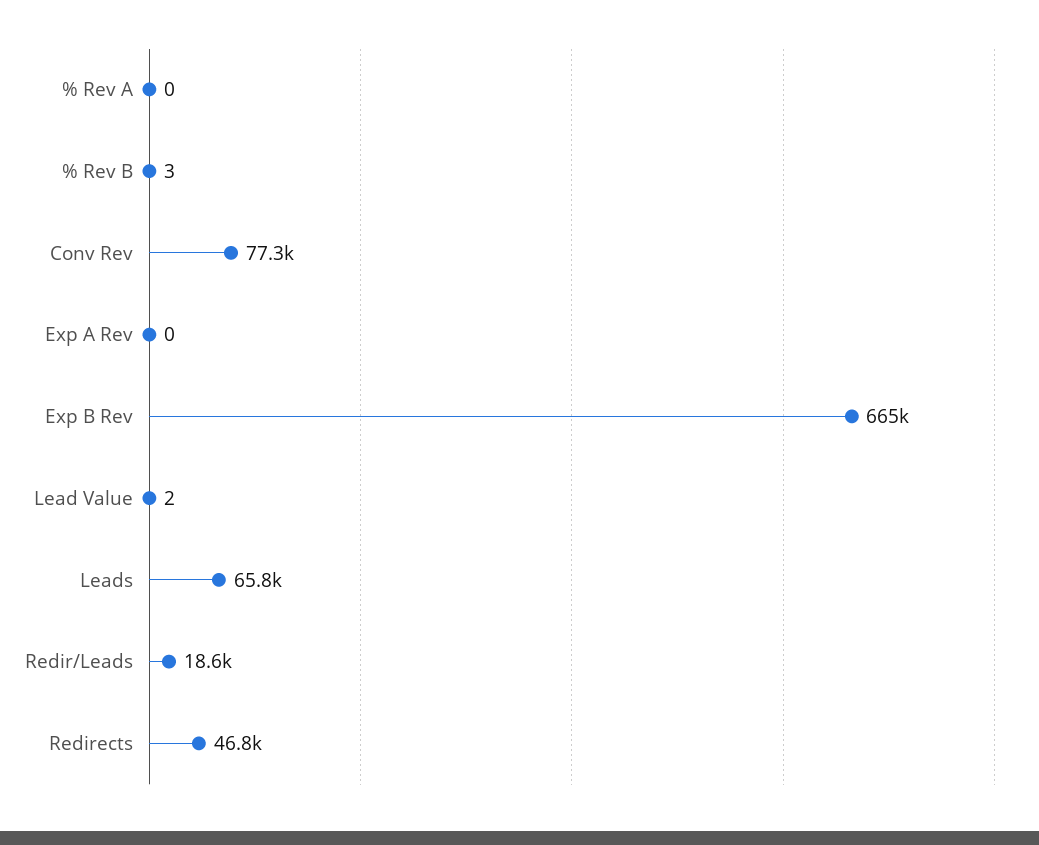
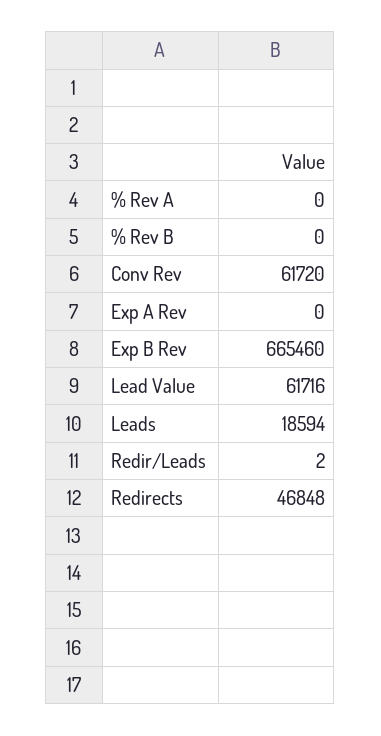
  {
    "% Rev A": 0,
-   "% Rev B": 3,
+   "% Rev B": 0,
-   "Conv Rev": 77300,
+   "Conv Rev": 61720,
    "Exp A Rev": 0,
    "Exp B Rev": 665460,
-   "Lead Value": 2,
+   "Lead Value": 61716,
-   "Leads": 65800,
+   "Leads": 18594,
-   "Redir/Leads": 18600,
+   "Redir/Leads": 2,
    "Redirects": 46848
  }

